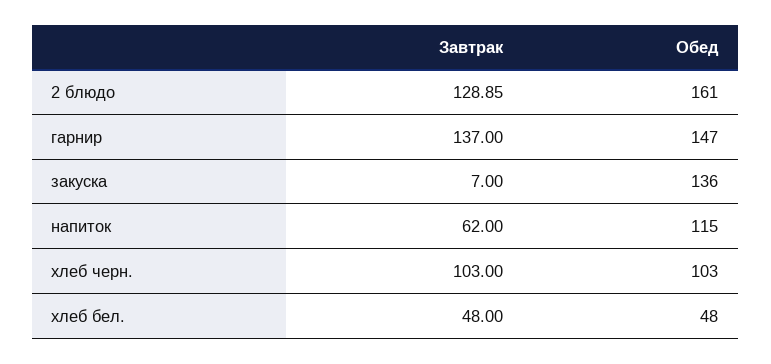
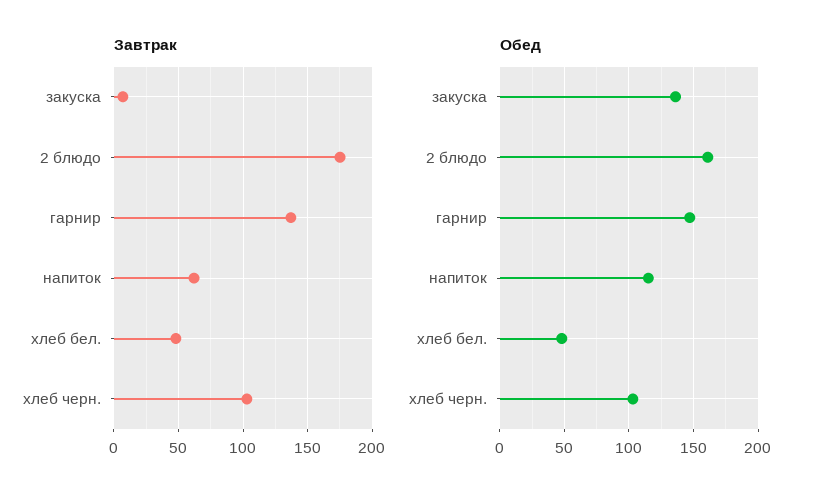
  {
    "Завтрак": {
-     "2 блюдо": 128.85,
+     "2 блюдо": 175,
      "гарнир": 137,
      "закуска": 7,
      "напиток": 62,
      "хлеб черн.": 103,
      "хлеб бел.": 48
    },
    "Обед": {
      "2 блюдо": 161,
      "гарнир": 147,
      "закуска": 136,
      "напиток": 115,
      "хлеб черн.": 103,
      "хлеб бел.": 48
    }
  }

